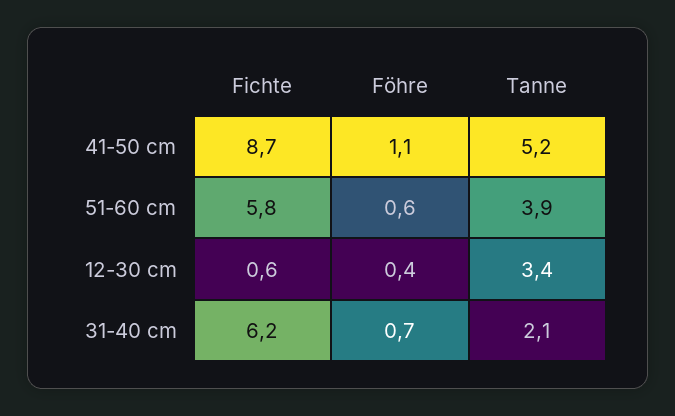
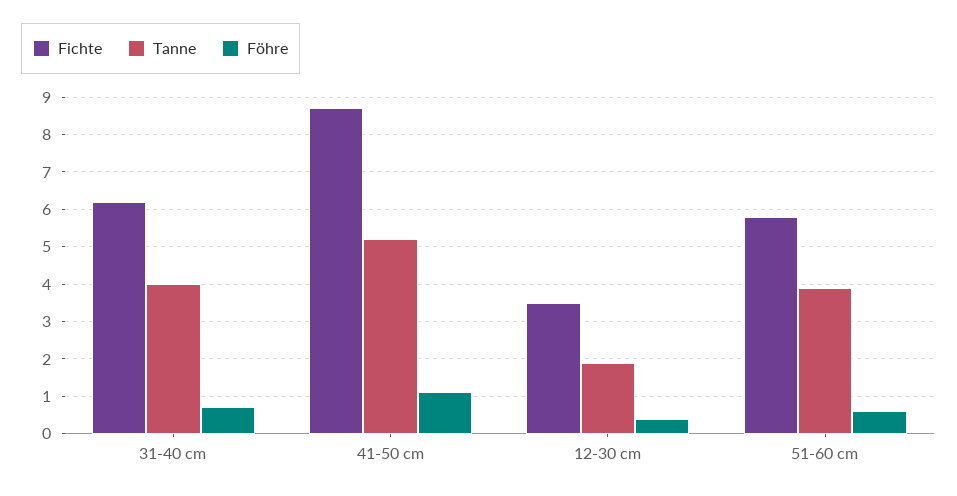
  {
    "Fichte": {
      "41-50 cm": 8.7,
      "51-60 cm": 5.8,
-     "12-30 cm": 0.6,
+     "12-30 cm": 3.5,
      "31-40 cm": 6.2
    },
    "Föhre": {
      "41-50 cm": 1.1,
      "51-60 cm": 0.6,
      "12-30 cm": 0.4,
      "31-40 cm": 0.7
    },
    "Tanne": {
      "41-50 cm": 5.2,
      "51-60 cm": 3.9,
-     "12-30 cm": 3.4,
+     "12-30 cm": 2,
-     "31-40 cm": 2.1
+     "31-40 cm": 4
    }
  }

